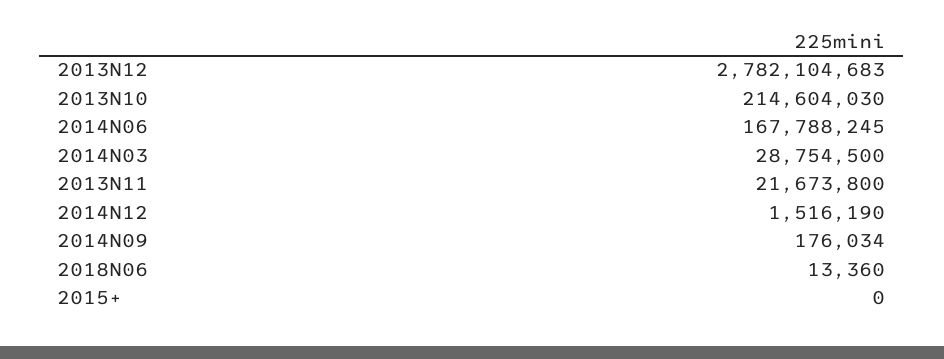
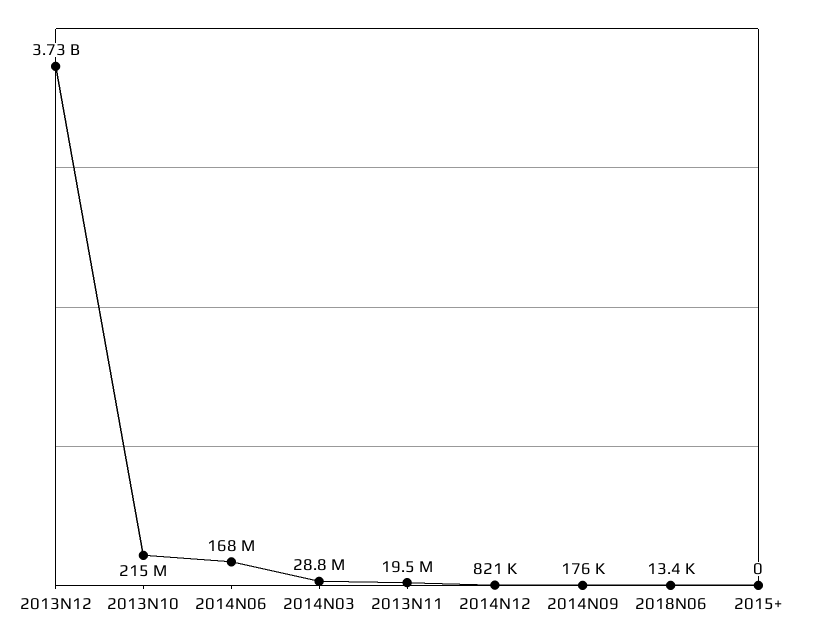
  {
-   "2013N12": 2782104683,
+   "2013N12": 3730000000,
    "2013N10": 214604030,
    "2014N06": 167788245,
    "2014N03": 28754500,
-   "2013N11": 21673800,
+   "2013N11": 19500000,
-   "2014N12": 1516190,
+   "2014N12": 821000,
    "2014N09": 176034,
    "2018N06": 13360,
    "2015+": 0
  }

